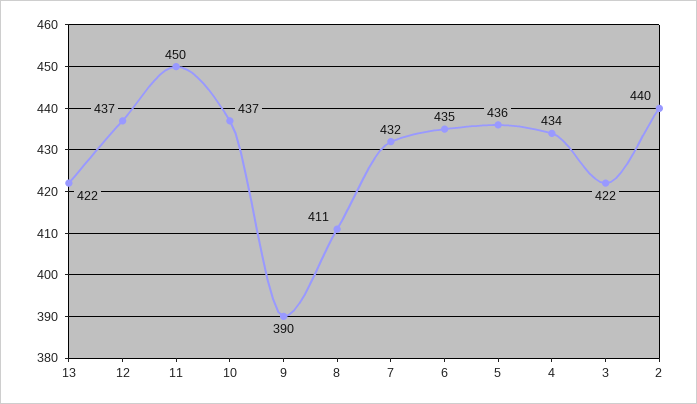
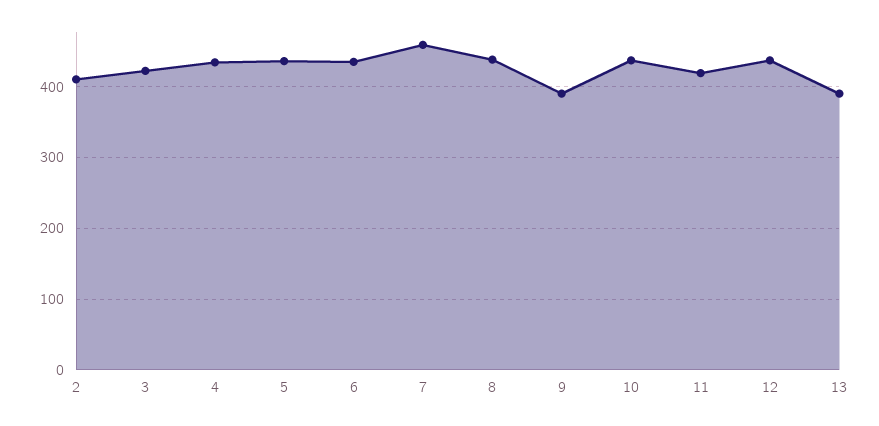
  {
-   "13": 422,
+   "13": 390,
    "12": 437,
-   "11": 450,
+   "11": 420,
    "10": 437,
    "9": 390,
-   "8": 411,
+   "8": 440,
-   "7": 432,
+   "7": 460,
    "6": 435,
    "5": 436,
    "4": 434,
    "3": 422,
-   "2": 440
+   "2": 410
  }

